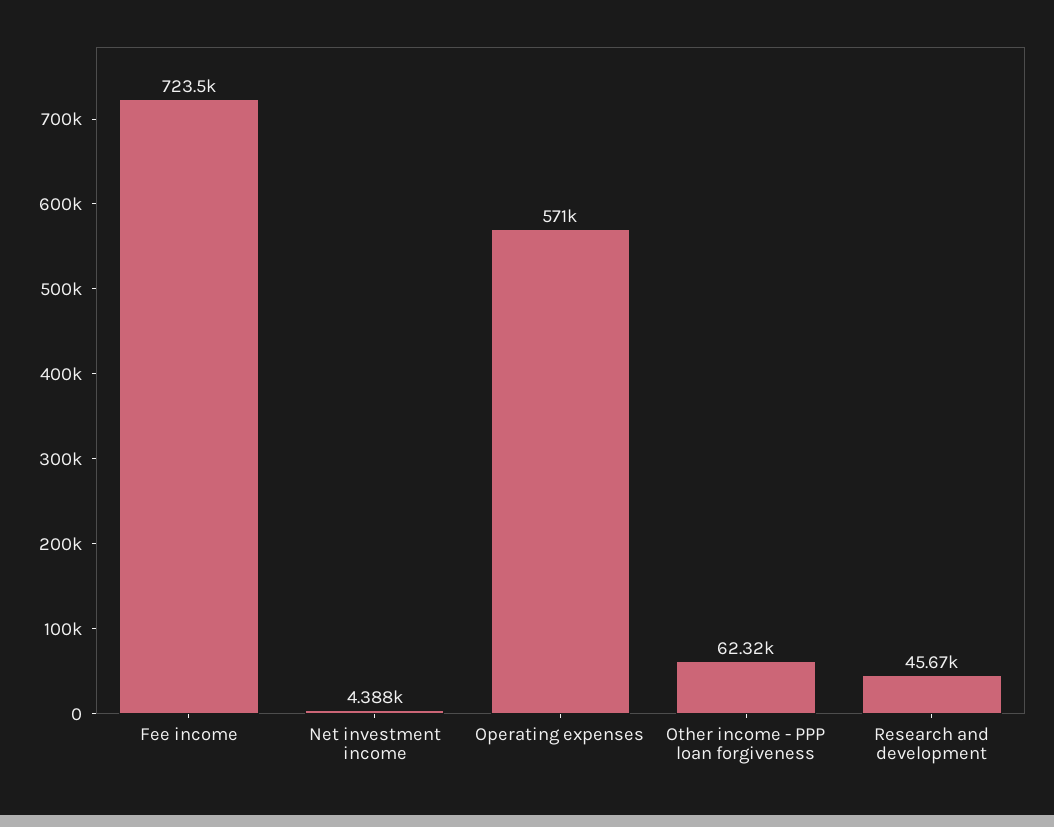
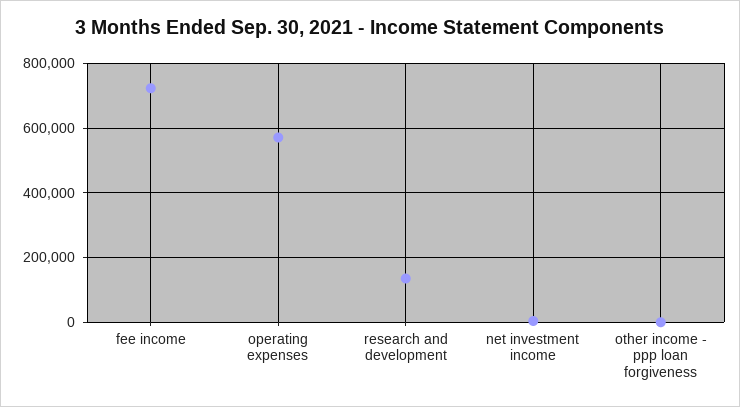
  {
    "Fee income": 723500,
    "Net investment income": 4388,
    "Operating expenses": 571000,
-   "Other income - PPP loan forgiveness": 62320,
+   "Other income - PPP loan forgiveness": 0,
-   "Research and development": 45670
+   "Research and development": 140000
  }

